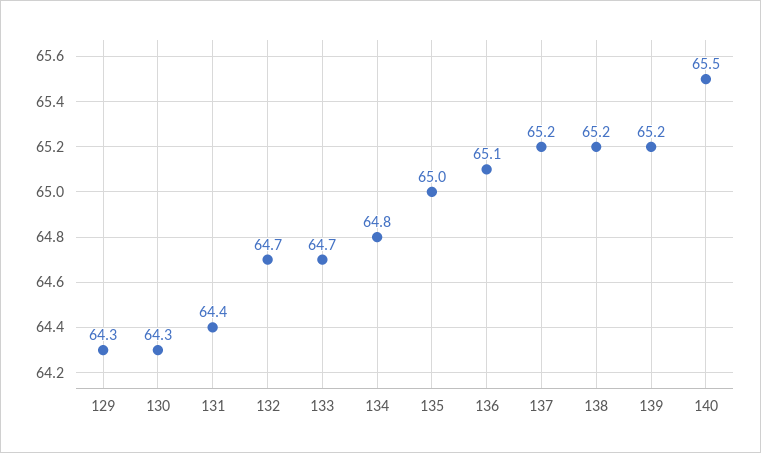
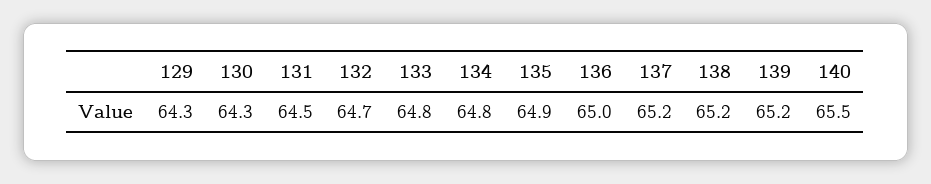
  {
    "129": 64.3,
    "130": 64.3,
-   "131": 64.4,
+   "131": 64.5,
    "132": 64.7,
-   "133": 64.7,
+   "133": 64.8,
    "134": 64.8,
-   "135": 65,
+   "135": 64.9,
-   "136": 65.1,
+   "136": 65,
    "137": 65.2,
    "138": 65.2,
    "139": 65.2,
    "140": 65.5
  }

